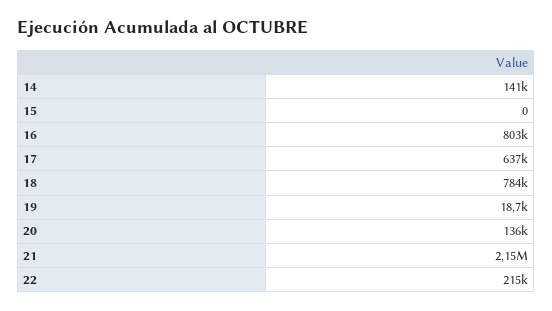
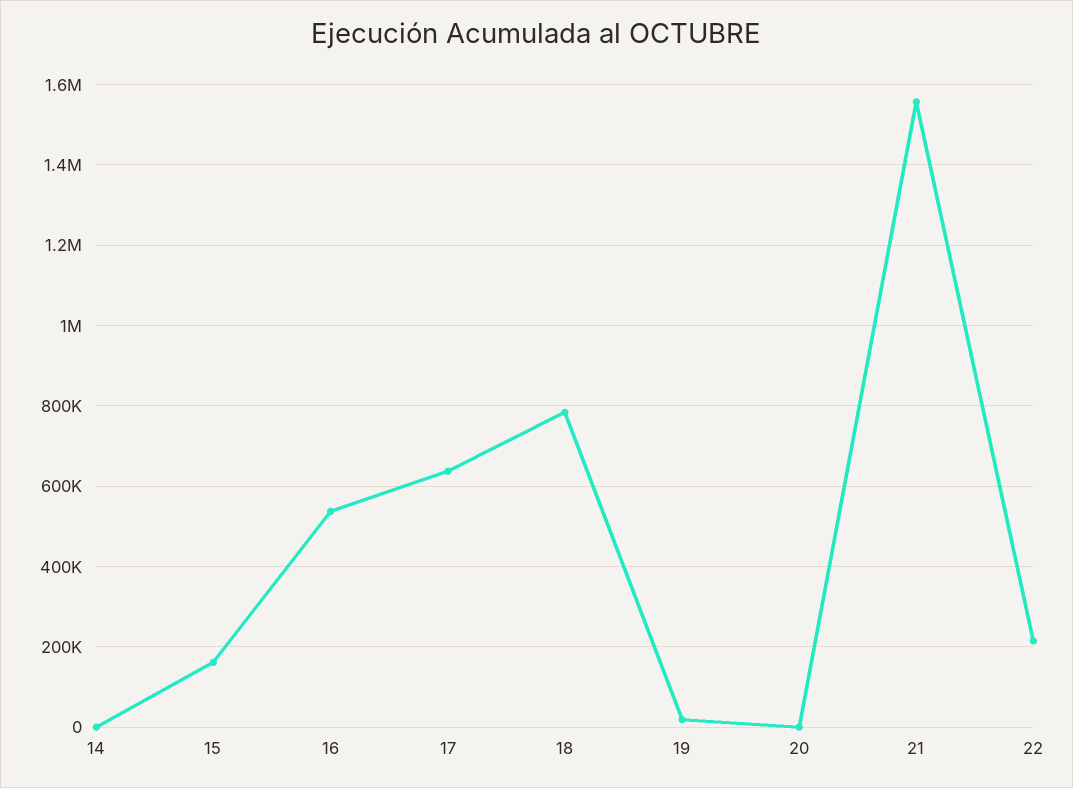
  {
-   "14": 141000,
+   "14": 0,
-   "15": 0,
+   "15": 160000,
-   "16": 803000,
+   "16": 540000,
    "17": 637000,
    "18": 784000,
    "19": 18700,
-   "20": 136000,
+   "20": 0,
-   "21": 2150000,
+   "21": 1560000,
    "22": 215000
  }

